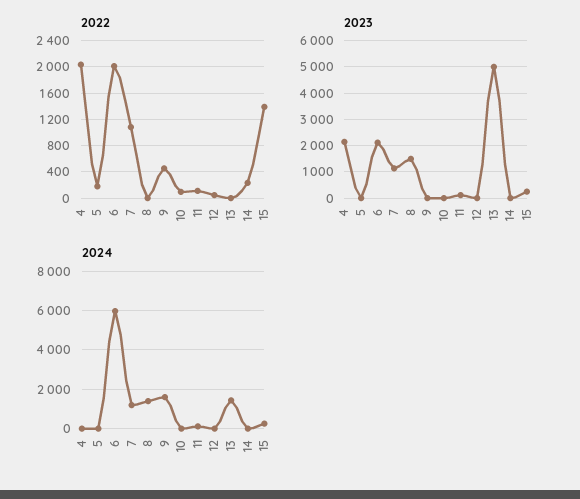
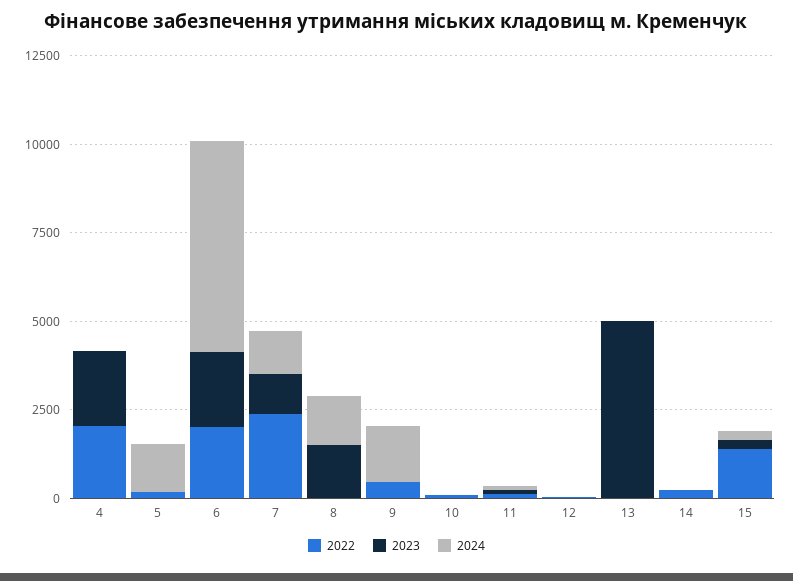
  {
    "2022": {
      "4": 2000,
      "5": 200,
      "6": 2000,
-     "7": 1100,
+     "7": 2500,
      "8": 0,
      "9": 500,
      "10": 100,
      "11": 100,
      "12": 0,
      "13": 0,
      "14": 200,
      "15": 1400
    },
    "2023": {
      "4": 2250,
      "5": 0,
      "6": 2000,
      "7": 1250,
      "8": 1500,
      "9": 0,
      "10": 0,
      "11": 0,
      "12": 0,
      "13": 5000,
      "14": 0,
      "15": 250
    },
    "2024": {
      "4": 0,
-     "5": 0,
+     "5": 1500,
      "6": 6000,
      "7": 1000,
      "8": 1500,
      "9": 1500,
      "10": 0,
      "11": 0,
      "12": 0,
-     "13": 1500,
+     "13": 0,
      "14": 0,
      "15": 500
    }
  }

